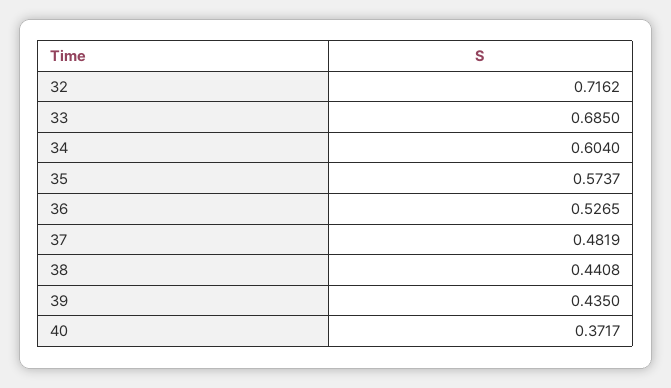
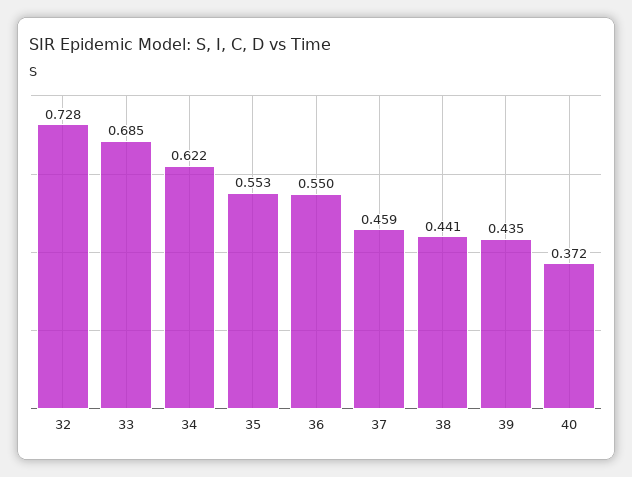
  {
-   "32": 0.7162,
+   "32": 0.728,
    "33": 0.685,
-   "34": 0.604,
+   "34": 0.622,
-   "35": 0.5737,
+   "35": 0.553,
-   "36": 0.5265,
+   "36": 0.55,
-   "37": 0.4819,
+   "37": 0.459,
    "38": 0.4408,
    "39": 0.435,
    "40": 0.3717
  }

